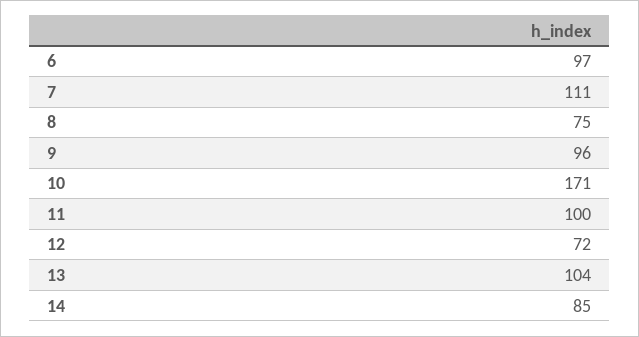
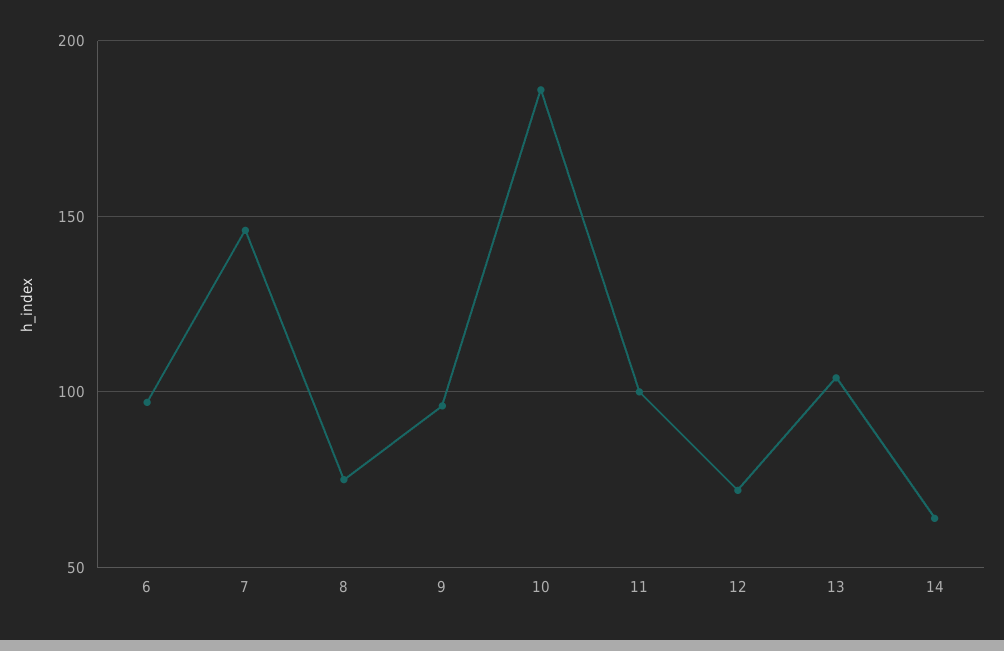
  {
    "6": 97,
-   "7": 111,
+   "7": 145,
    "8": 75,
    "9": 96,
-   "10": 171,
+   "10": 185,
    "11": 100,
    "12": 72,
    "13": 104,
-   "14": 85
+   "14": 65
  }

